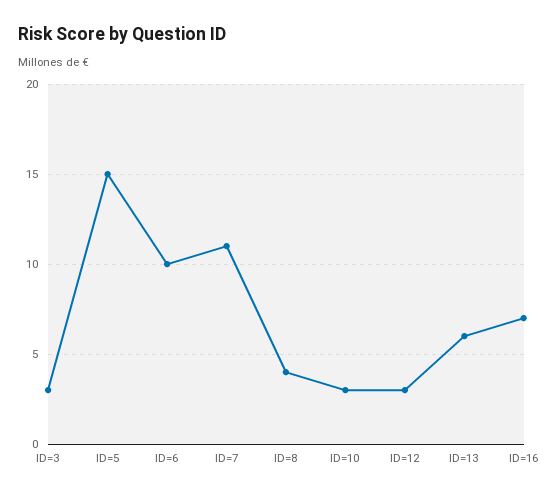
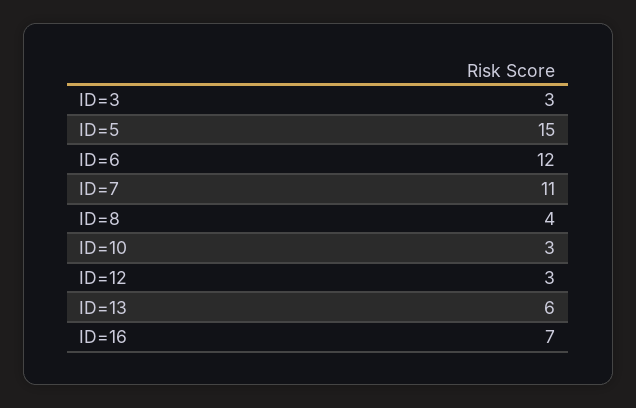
  {
    "ID=3": 3,
    "ID=5": 15,
-   "ID=6": 10,
+   "ID=6": 12,
    "ID=7": 11,
    "ID=8": 4,
    "ID=10": 3,
    "ID=12": 3,
    "ID=13": 6,
    "ID=16": 7
  }

